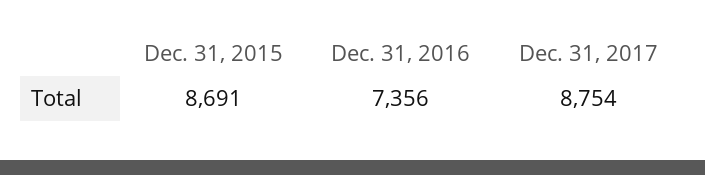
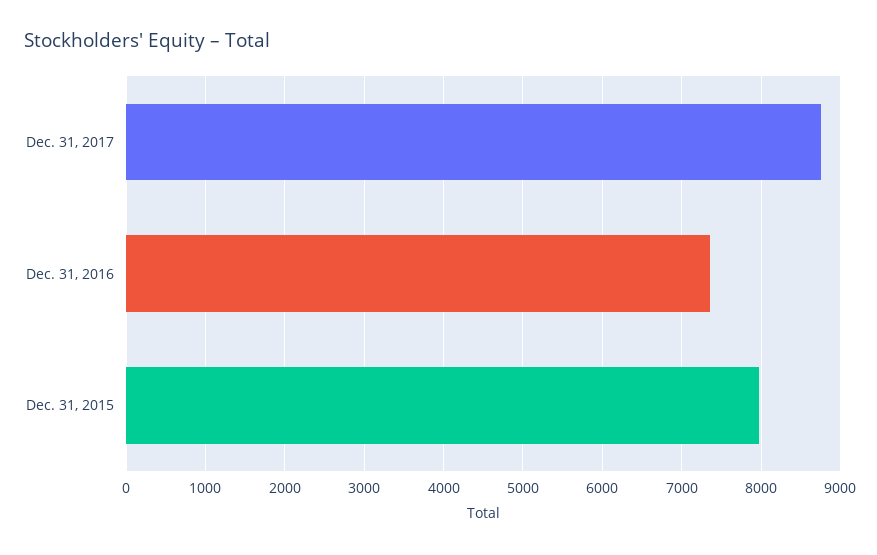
  {
-   "Dec. 31, 2015": 8691,
+   "Dec. 31, 2015": 8000,
    "Dec. 31, 2016": 7356,
    "Dec. 31, 2017": 8754
  }

